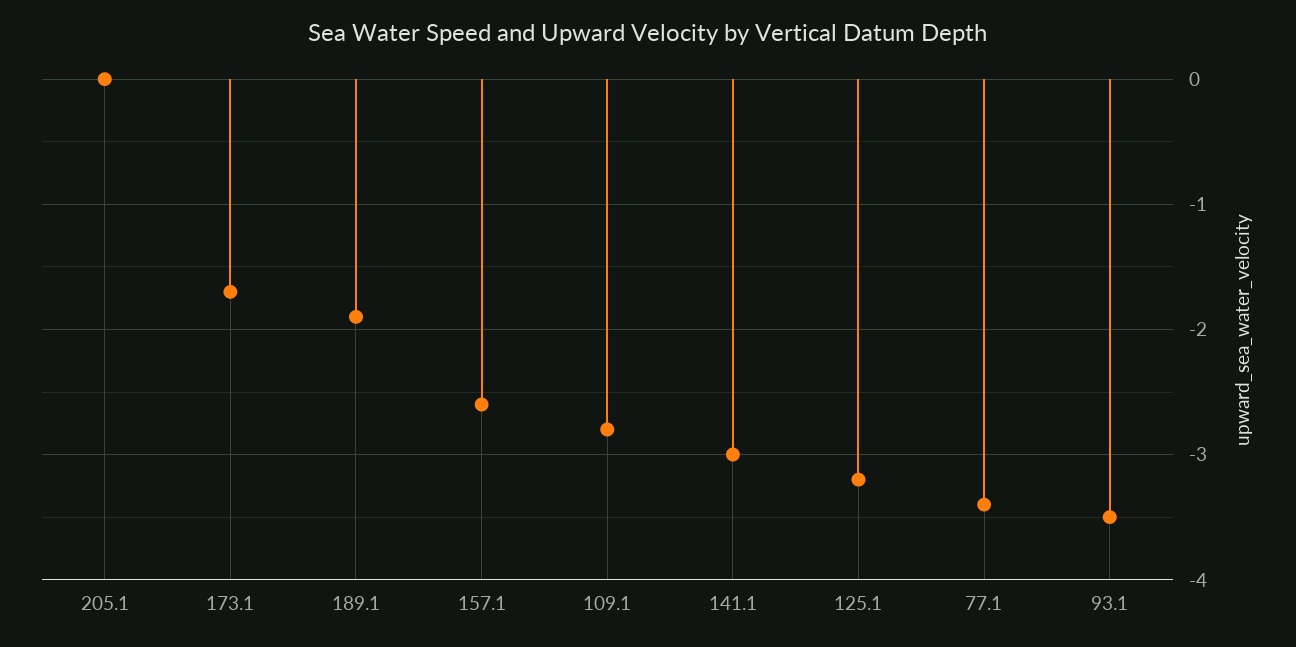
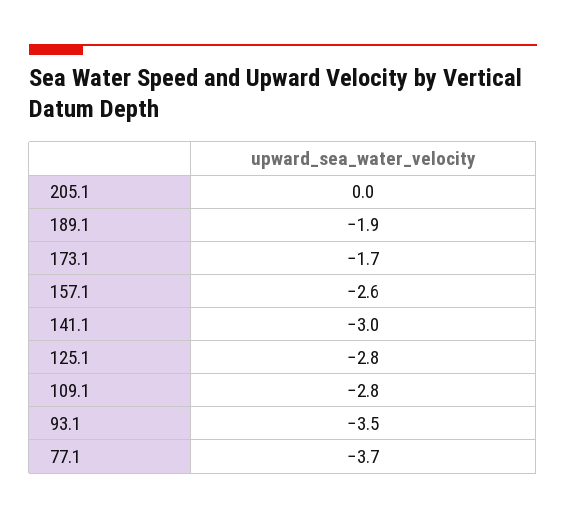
  {
    "205.1": 0,
    "173.1": -1.7,
    "189.1": -1.9,
    "157.1": -2.6,
    "109.1": -2.8,
    "141.1": -3,
-   "125.1": -3.2,
+   "125.1": -2.8,
-   "77.1": -3.4,
+   "77.1": -3.7,
    "93.1": -3.5
  }

